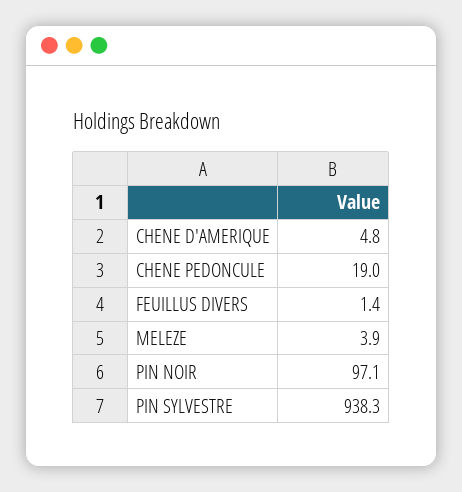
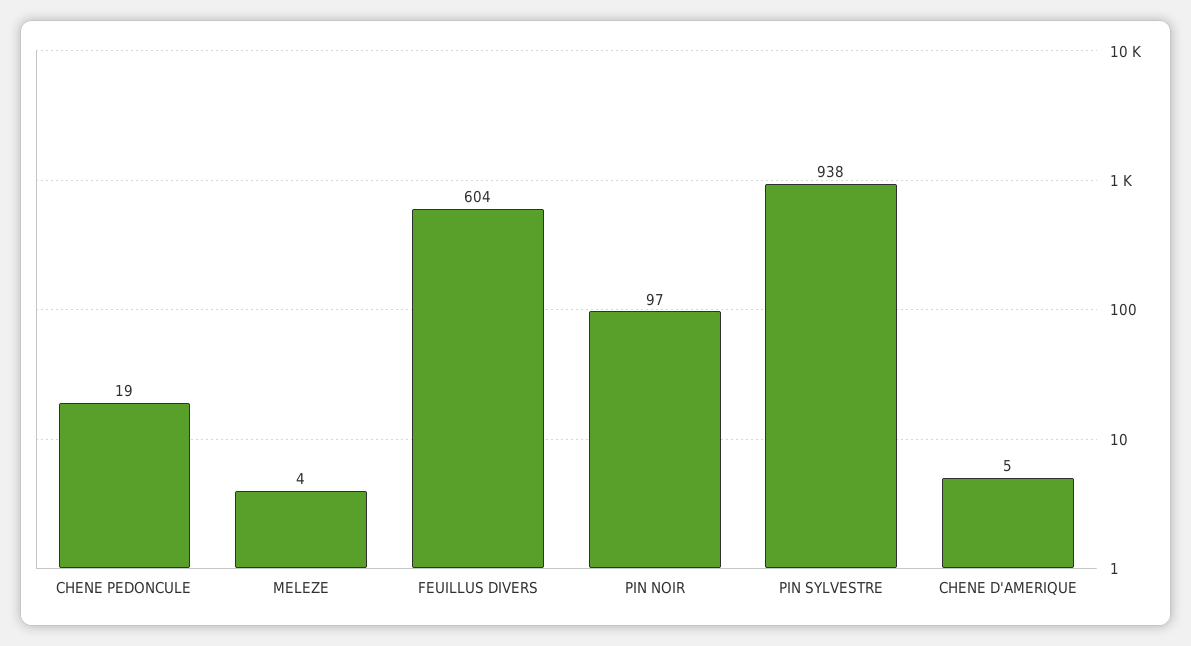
  {
    "CHENE D'AMERIQUE": 4.8,
    "CHENE PEDONCULE": 19,
-   "FEUILLUS DIVERS": 1.4,
+   "FEUILLUS DIVERS": 604,
    "MELEZE": 3.9,
    "PIN NOIR": 97.1,
    "PIN SYLVESTRE": 938.3
  }

